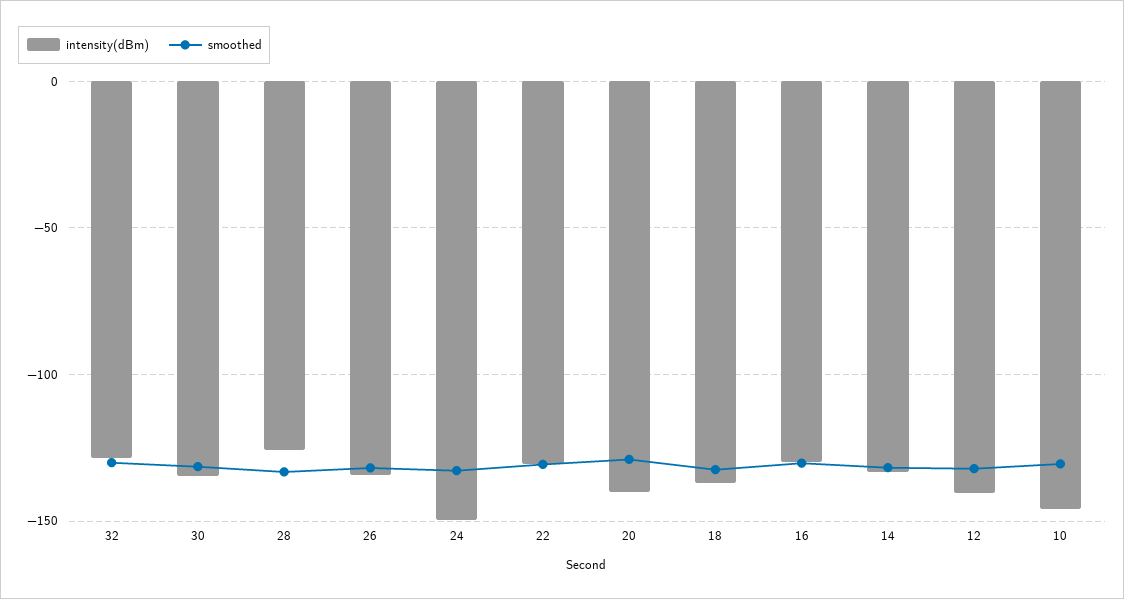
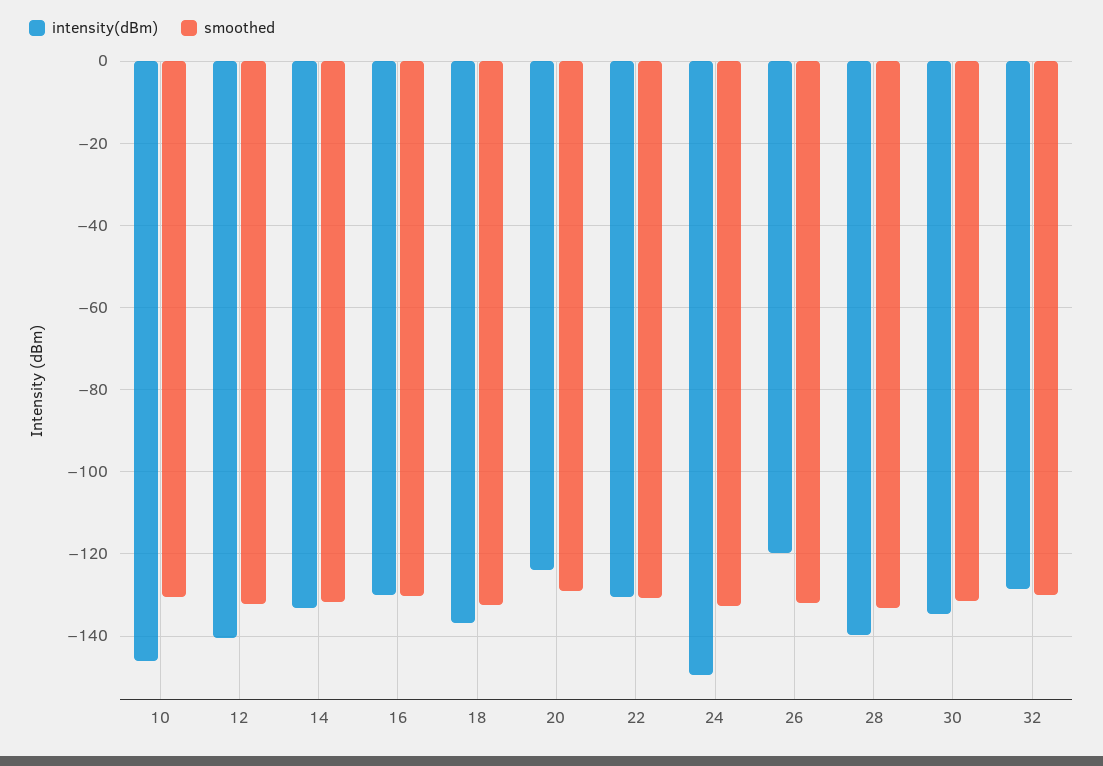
  {
    "intensity(dBm)": {
      "32": -128,
      "30": -134,
-     "28": -125,
+     "28": -140,
-     "26": -135,
+     "26": -120,
      "24": -150,
      "22": -130,
-     "20": -140,
+     "20": -124,
      "18": -136,
      "16": -130,
      "14": -134,
      "12": -140,
      "10": -146
    },
    "smoothed": {
      "32": -130,
      "30": -132,
      "28": -134,
      "26": -132,
      "24": -132,
      "22": -130,
      "20": -130,
      "18": -132,
      "16": -130,
      "14": -132,
      "12": -132,
      "10": -130
    }
  }

